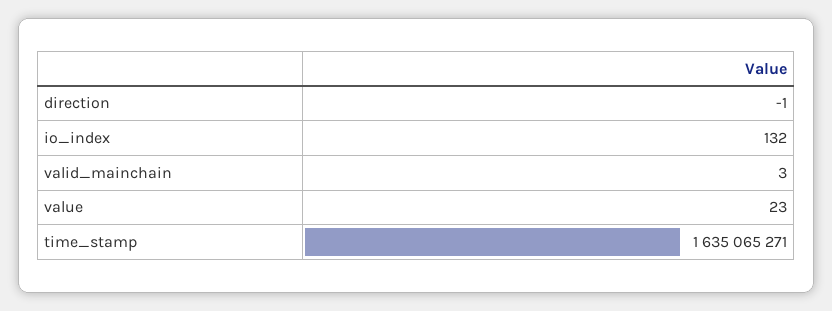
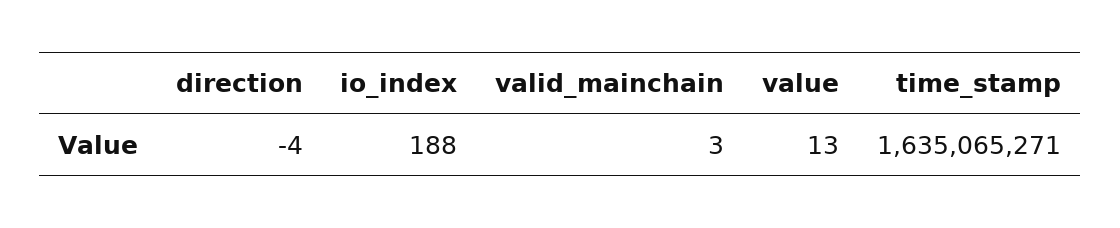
  {
-   "direction": -1,
+   "direction": -4,
-   "io_index": 132,
+   "io_index": 188,
    "valid_mainchain": 3,
-   "value": 23,
+   "value": 13,
    "time_stamp": 1635065271
  }

